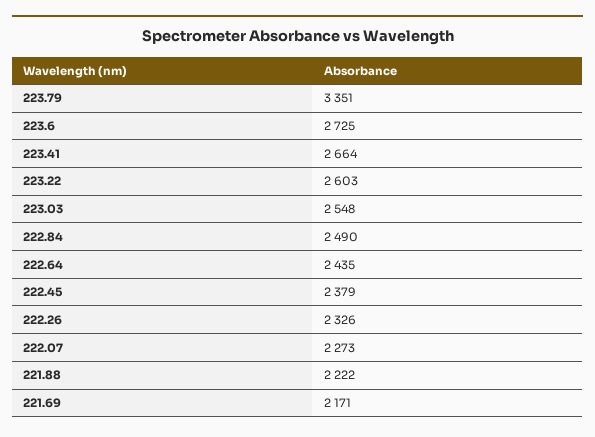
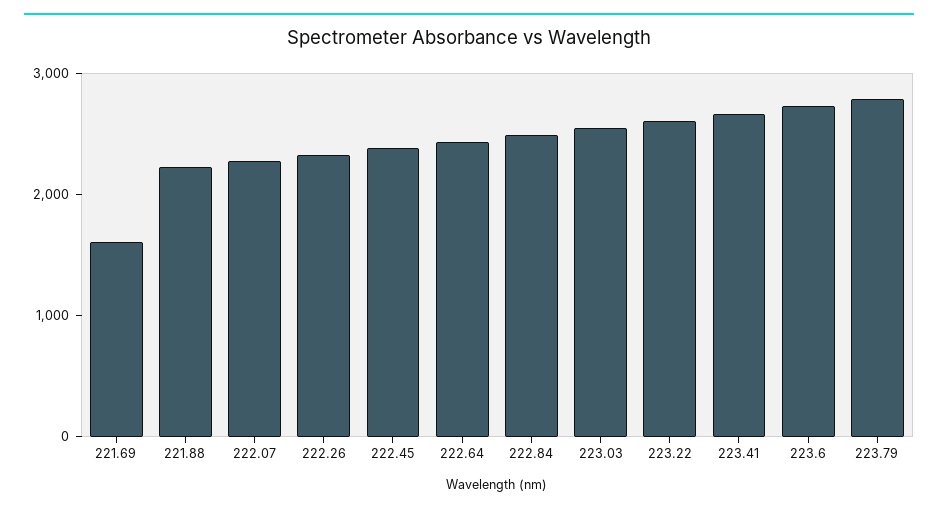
  {
-   "223.79": 3351,
+   "223.79": 2800,
    "223.6": 2725,
    "223.41": 2664,
    "223.22": 2603,
    "223.03": 2548,
    "222.84": 2490,
    "222.64": 2435,
    "222.45": 2379,
    "222.26": 2326,
    "222.07": 2273,
    "221.88": 2222,
-   "221.69": 2171
+   "221.69": 1600
  }

